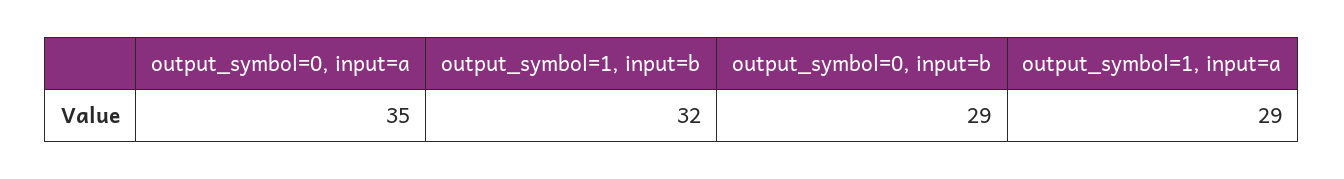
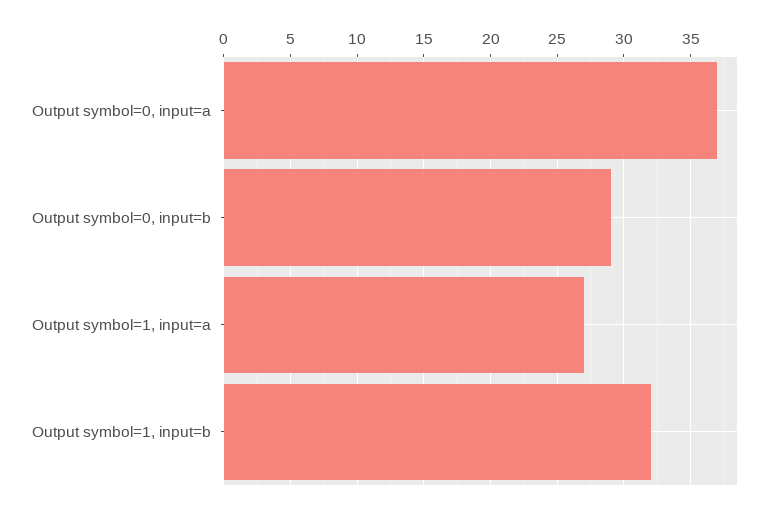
  {
-   "output_symbol=0, input=a": 35,
+   "output_symbol=0, input=a": 37,
    "output_symbol=1, input=b": 32,
    "output_symbol=0, input=b": 29,
-   "output_symbol=1, input=a": 29
+   "output_symbol=1, input=a": 27
  }

